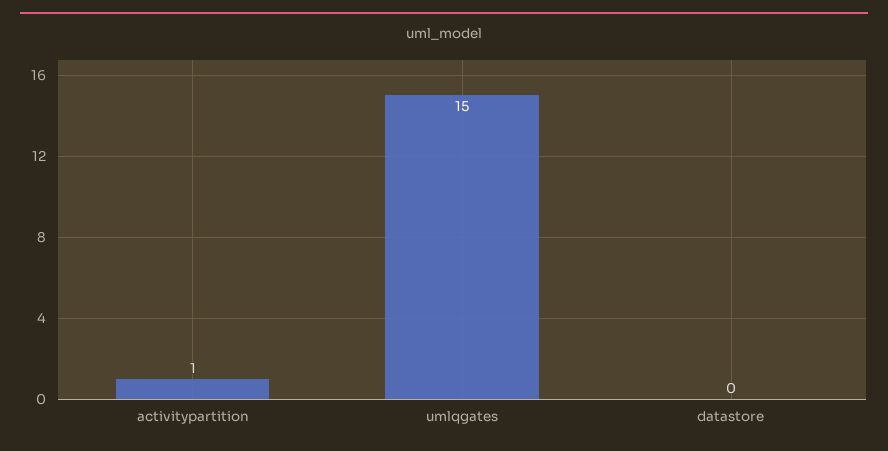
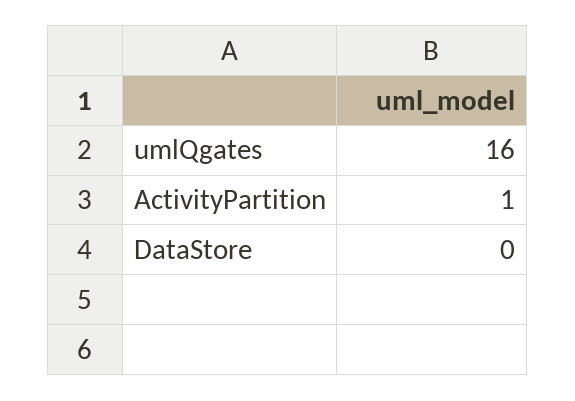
  {
    "activitypartition": 1,
-   "umlqgates": 15,
+   "umlqgates": 16,
    "datastore": 0
  }

